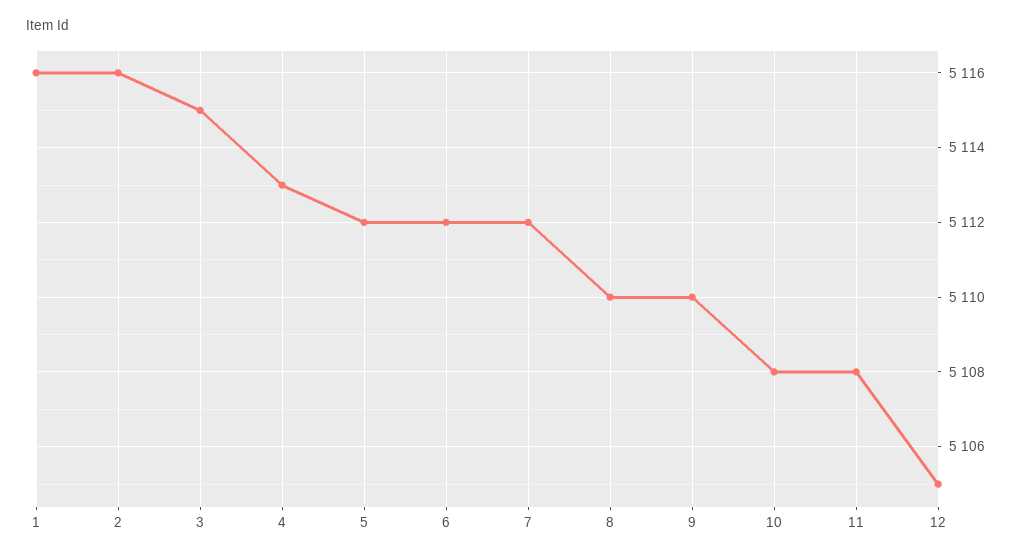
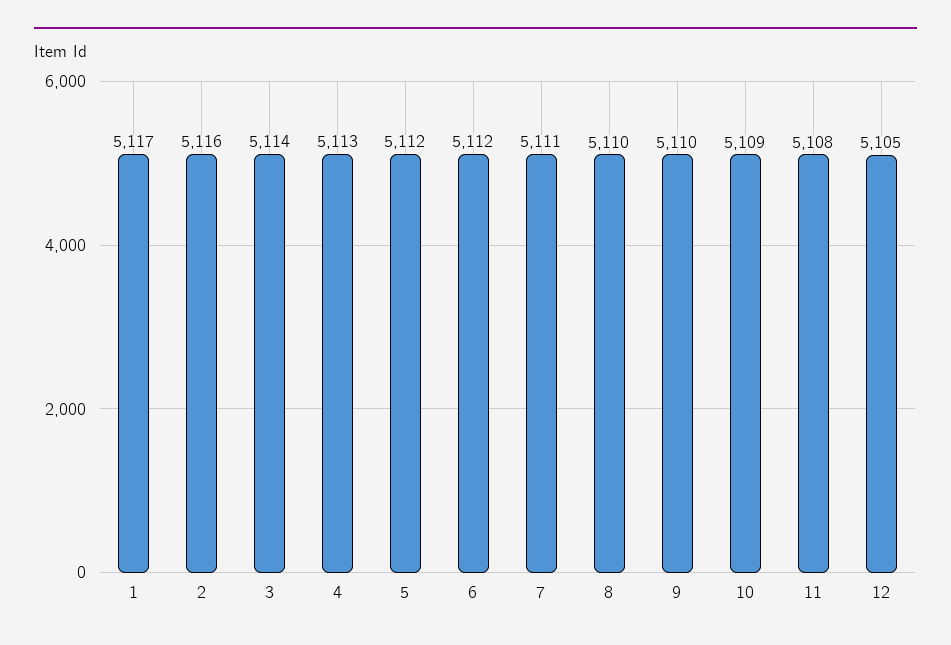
  {
-   "1": 5116,
+   "1": 5117,
    "2": 5116,
-   "3": 5115,
+   "3": 5114,
    "4": 5113,
    "5": 5112,
    "6": 5112,
-   "7": 5112,
+   "7": 5111,
    "8": 5110,
    "9": 5110,
-   "10": 5108,
+   "10": 5109,
    "11": 5108,
    "12": 5105
  }

